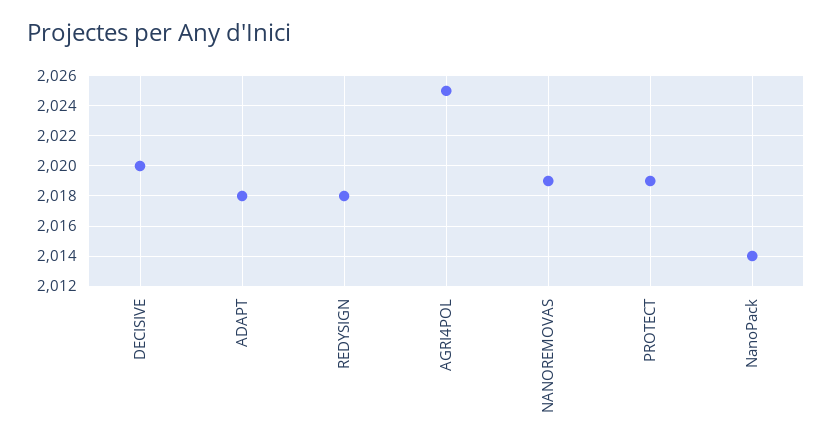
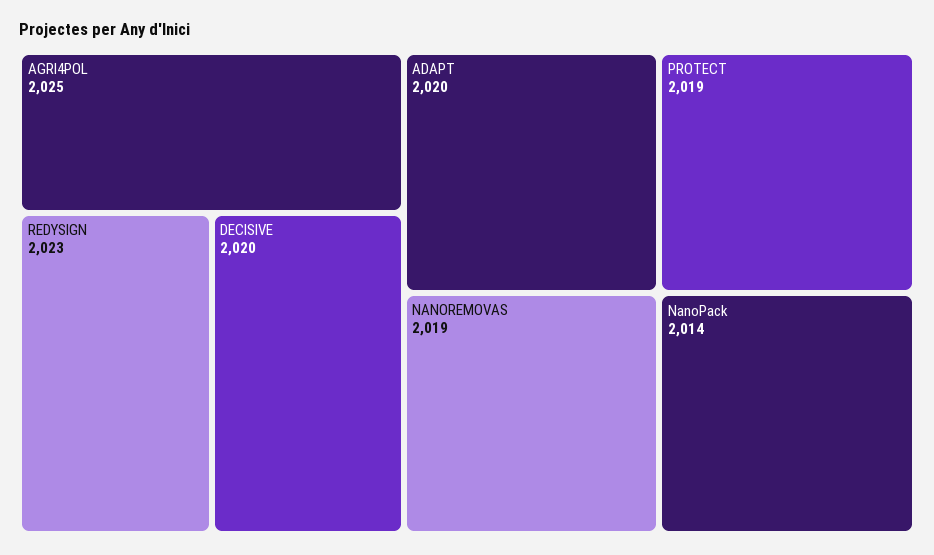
  {
    "DECISIVE": 2020,
-   "ADAPT": 2018,
+   "ADAPT": 2020,
-   "REDYSIGN": 2018,
+   "REDYSIGN": 2023,
    "AGRI4POL": 2025,
    "NANOREMOVAS": 2019,
    "PROTECT": 2019,
    "NanoPack": 2014
  }

